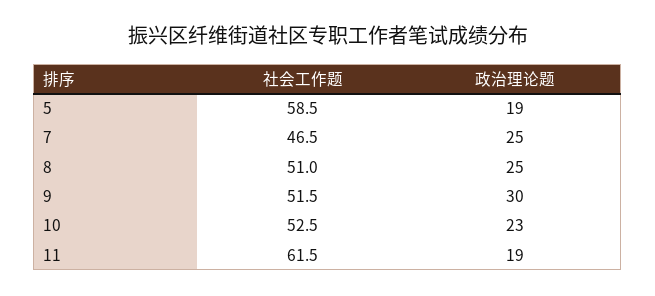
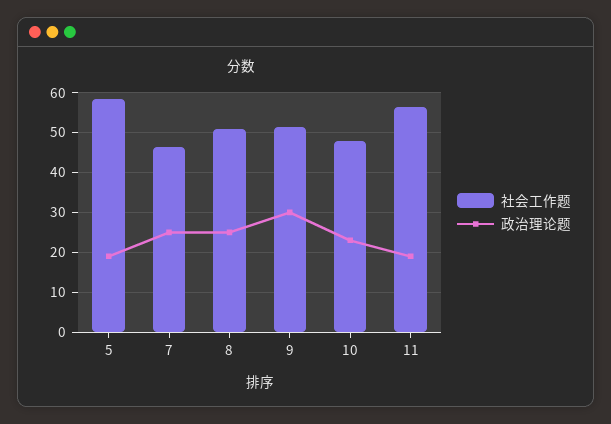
  {
    "社会工作题": {
      "5": 58.5,
      "7": 46.5,
      "8": 51,
      "9": 51.5,
-     "10": 52.5,
+     "10": 48,
-     "11": 61.5
+     "11": 56
    },
    "政治理论题": {
      "5": 19,
      "7": 25,
      "8": 25,
      "9": 30,
      "10": 23,
      "11": 19
    }
  }

